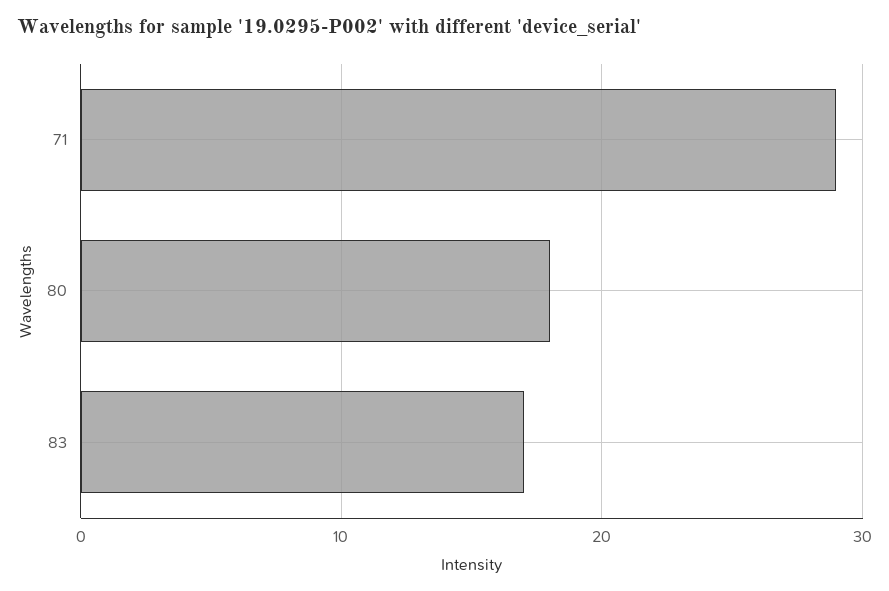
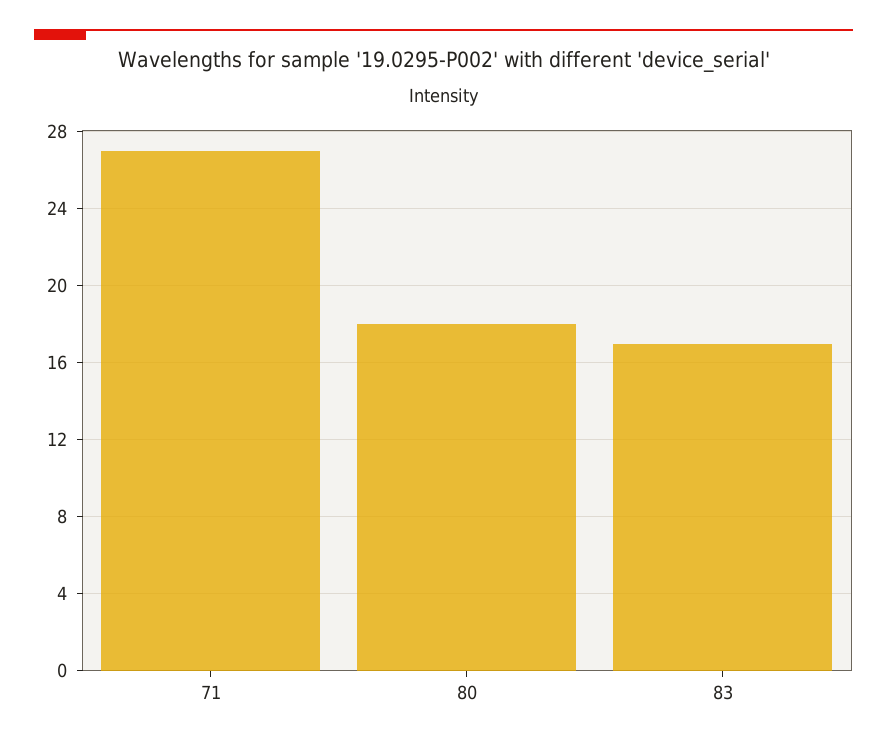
  {
-   "71": 29,
+   "71": 27,
    "80": 18,
    "83": 17
  }

